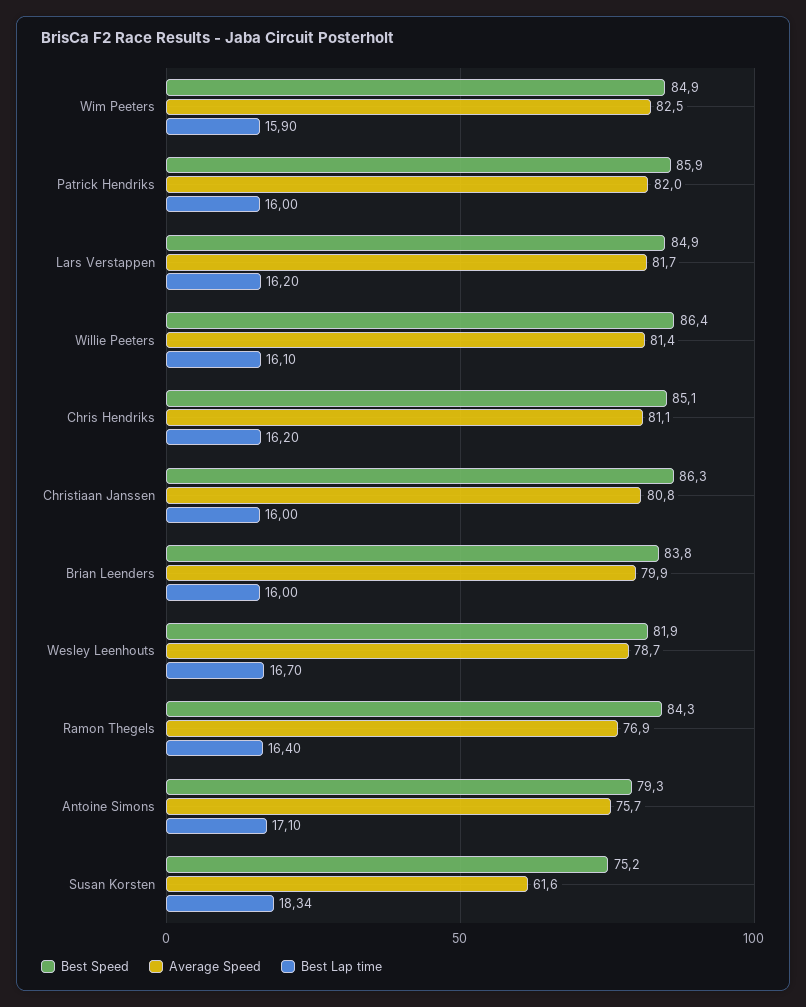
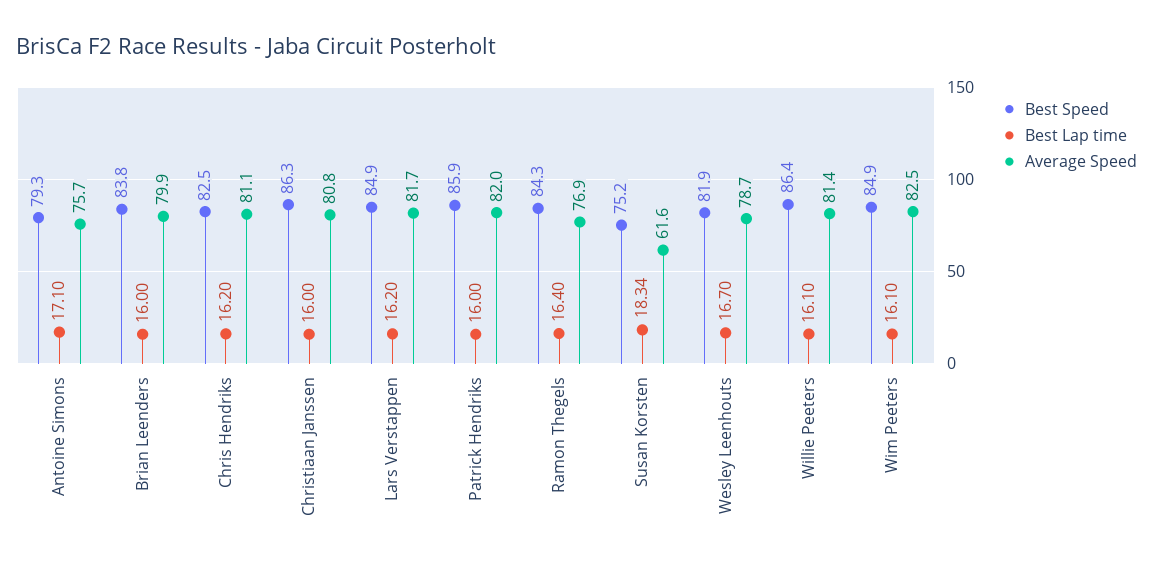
  {
    "Best Speed": {
      "Wim Peeters": 84.9,
      "Patrick Hendriks": 85.9,
      "Lars Verstappen": 84.9,
      "Willie Peeters": 86.4,
-     "Chris Hendriks": 85.1,
+     "Chris Hendriks": 82.5,
      "Christiaan Janssen": 86.3,
      "Brian Leenders": 83.8,
      "Wesley Leenhouts": 81.9,
      "Ramon Thegels": 84.3,
      "Antoine Simons": 79.3,
      "Susan Korsten": 75.2
    },
    "Average Speed": {
      "Wim Peeters": 82.5,
      "Patrick Hendriks": 82,
      "Lars Verstappen": 81.7,
      "Willie Peeters": 81.4,
      "Chris Hendriks": 81.1,
      "Christiaan Janssen": 80.8,
      "Brian Leenders": 79.9,
      "Wesley Leenhouts": 78.7,
      "Ramon Thegels": 76.9,
      "Antoine Simons": 75.7,
      "Susan Korsten": 61.6
    },
    "Best Lap time": {
-     "Wim Peeters": 15.9,
+     "Wim Peeters": 16.1,
      "Patrick Hendriks": 16,
      "Lars Verstappen": 16.2,
      "Willie Peeters": 16.1,
      "Chris Hendriks": 16.2,
      "Christiaan Janssen": 16,
      "Brian Leenders": 16,
      "Wesley Leenhouts": 16.7,
      "Ramon Thegels": 16.4,
      "Antoine Simons": 17.1,
      "Susan Korsten": 18.34
    }
  }

